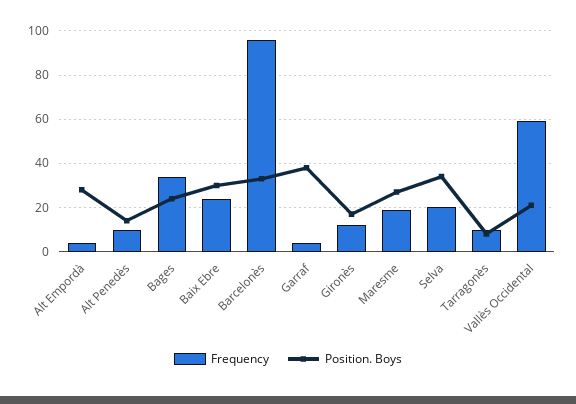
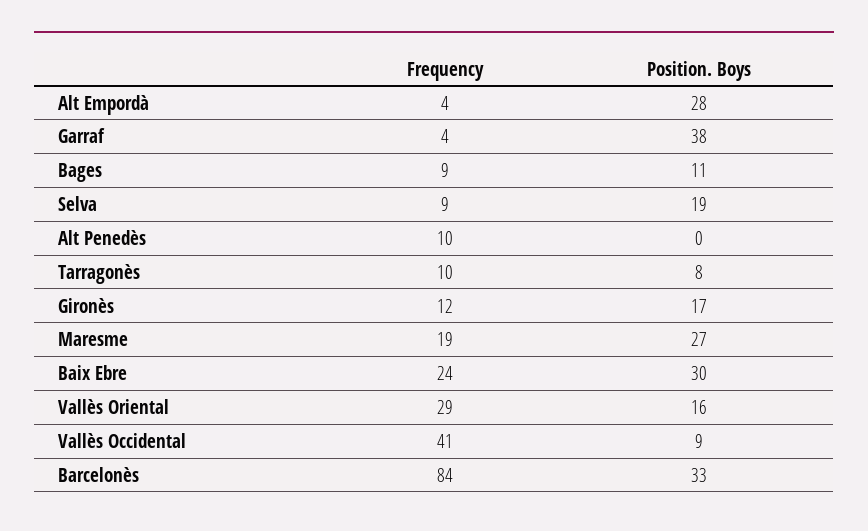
  {
    "Frequency": {
      "Alt Empordà": 4,
      "Alt Penedès": 10,
-     "Bages": 35,
+     "Bages": 9,
      "Baix Ebre": 24,
-     "Barcelonès": 95,
+     "Barcelonès": 84,
      "Garraf": 4,
      "Gironès": 12,
      "Maresme": 19,
-     "Selva": 20,
+     "Selva": 9,
      "Tarragonès": 10,
-     "Vallès Occidental": 60
+     "Vallès Occidental": 41,
+     "Vallès Oriental": 29
    },
    "Position. Boys": {
      "Alt Empordà": 28,
-     "Alt Penedès": 15,
+     "Alt Penedès": 0,
-     "Bages": 25,
+     "Bages": 11,
      "Baix Ebre": 30,
      "Barcelonès": 33,
      "Garraf": 38,
      "Gironès": 17,
      "Maresme": 27,
-     "Selva": 35,
+     "Selva": 19,
      "Tarragonès": 8,
-     "Vallès Occidental": 20
+     "Vallès Occidental": 9,
+     "Vallès Oriental": 16
    }
  }

